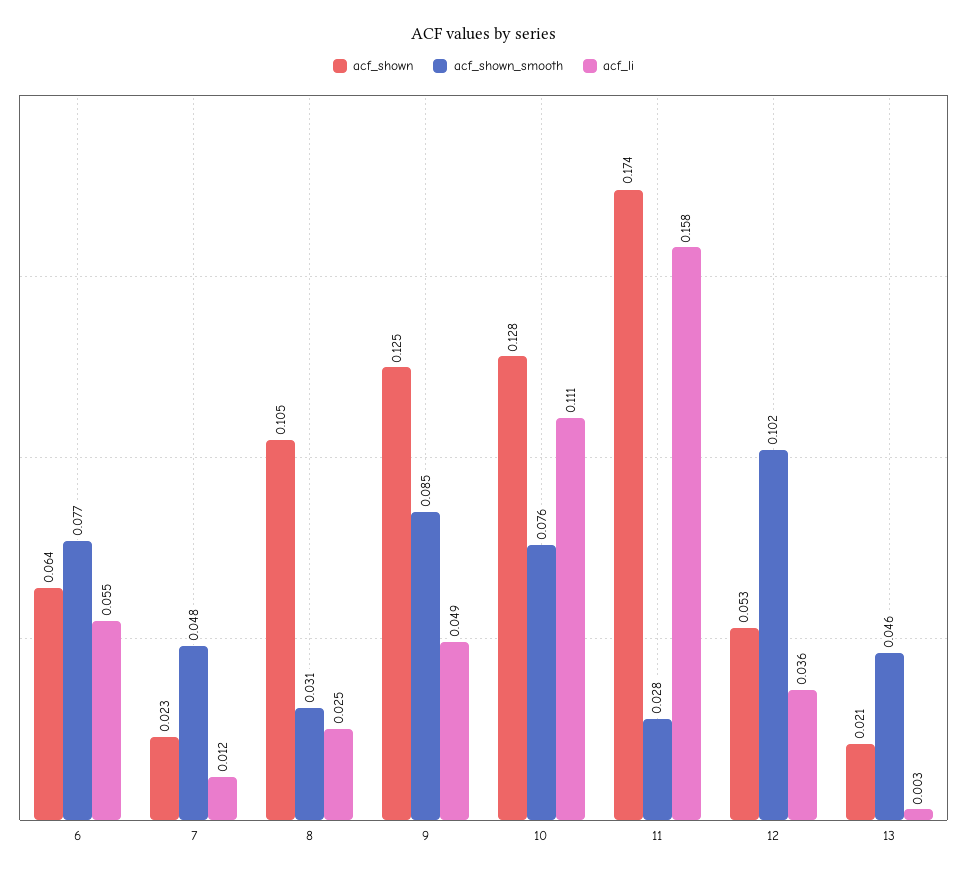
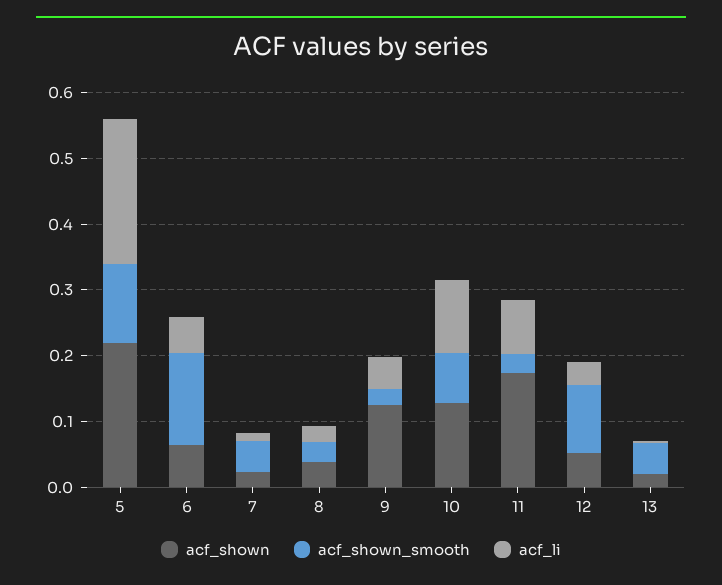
  {
    "acf_shown": {
      "6": 0.064,
      "7": 0.023,
-     "8": 0.105,
+     "8": 0.04,
      "9": 0.125,
      "10": 0.128,
      "11": 0.174,
      "12": 0.053,
-     "13": 0.021
+     "13": 0.021,
+     "5": 0.22
    },
    "acf_shown_smooth": {
-     "6": 0.077,
+     "6": 0.14,
      "7": 0.048,
      "8": 0.031,
-     "9": 0.085,
+     "9": 0.02,
      "10": 0.076,
      "11": 0.028,
      "12": 0.102,
-     "13": 0.046
+     "13": 0.046,
+     "5": 0.12
    },
    "acf_li": {
      "6": 0.055,
      "7": 0.012,
      "8": 0.025,
      "9": 0.049,
      "10": 0.111,
-     "11": 0.158,
+     "11": 0.08,
      "12": 0.036,
-     "13": 0.003
+     "13": 0.003,
+     "5": 0.22
    }
  }

